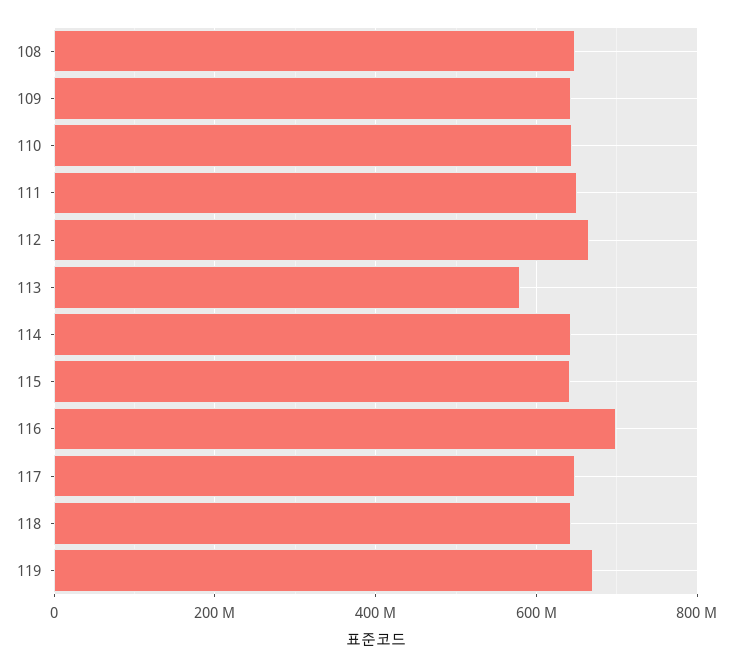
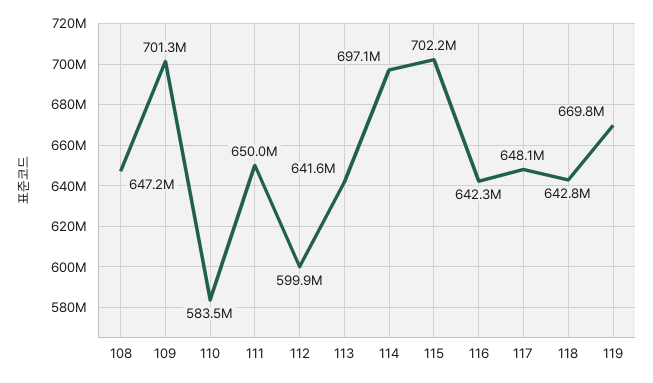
  {
    "108": 647200000,
-   "109": 640000000,
+   "109": 701300000,
-   "110": 640000000,
+   "110": 583500000,
    "111": 650000000,
-   "112": 660000000,
+   "112": 599900000,
-   "113": 580000000,
+   "113": 641600000,
-   "114": 640000000,
+   "114": 697100000,
-   "115": 640000000,
+   "115": 702200000,
-   "116": 700000000,
+   "116": 642300000,
    "117": 648100000,
    "118": 642800000,
    "119": 669800000
  }

